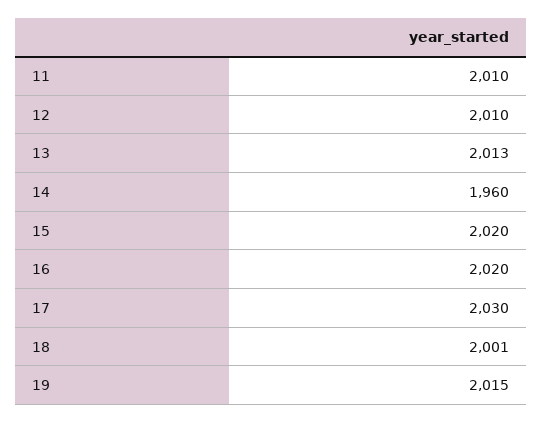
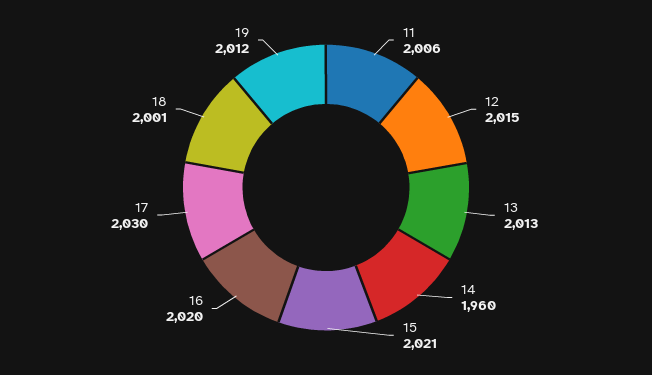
  {
-   "11": 2010,
+   "11": 2006,
-   "12": 2010,
+   "12": 2015,
    "13": 2013,
    "14": 1960,
-   "15": 2020,
+   "15": 2021,
    "16": 2020,
    "17": 2030,
    "18": 2001,
-   "19": 2015
+   "19": 2012
  }

